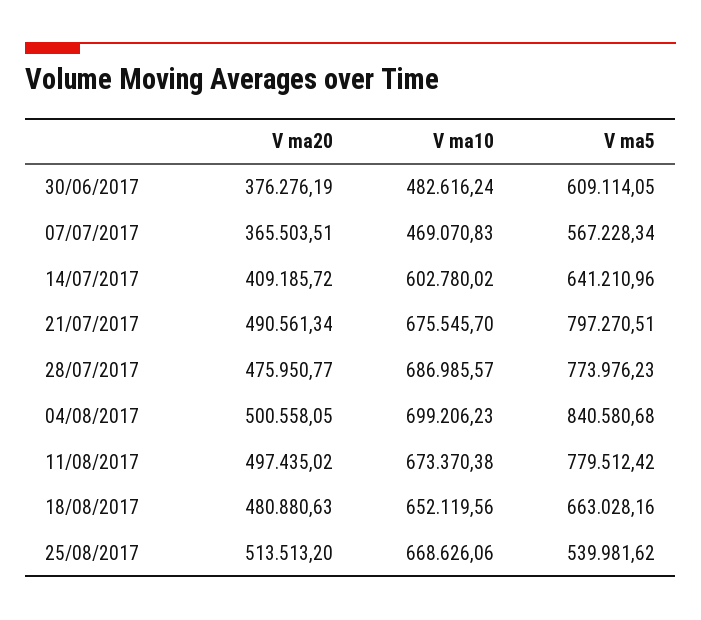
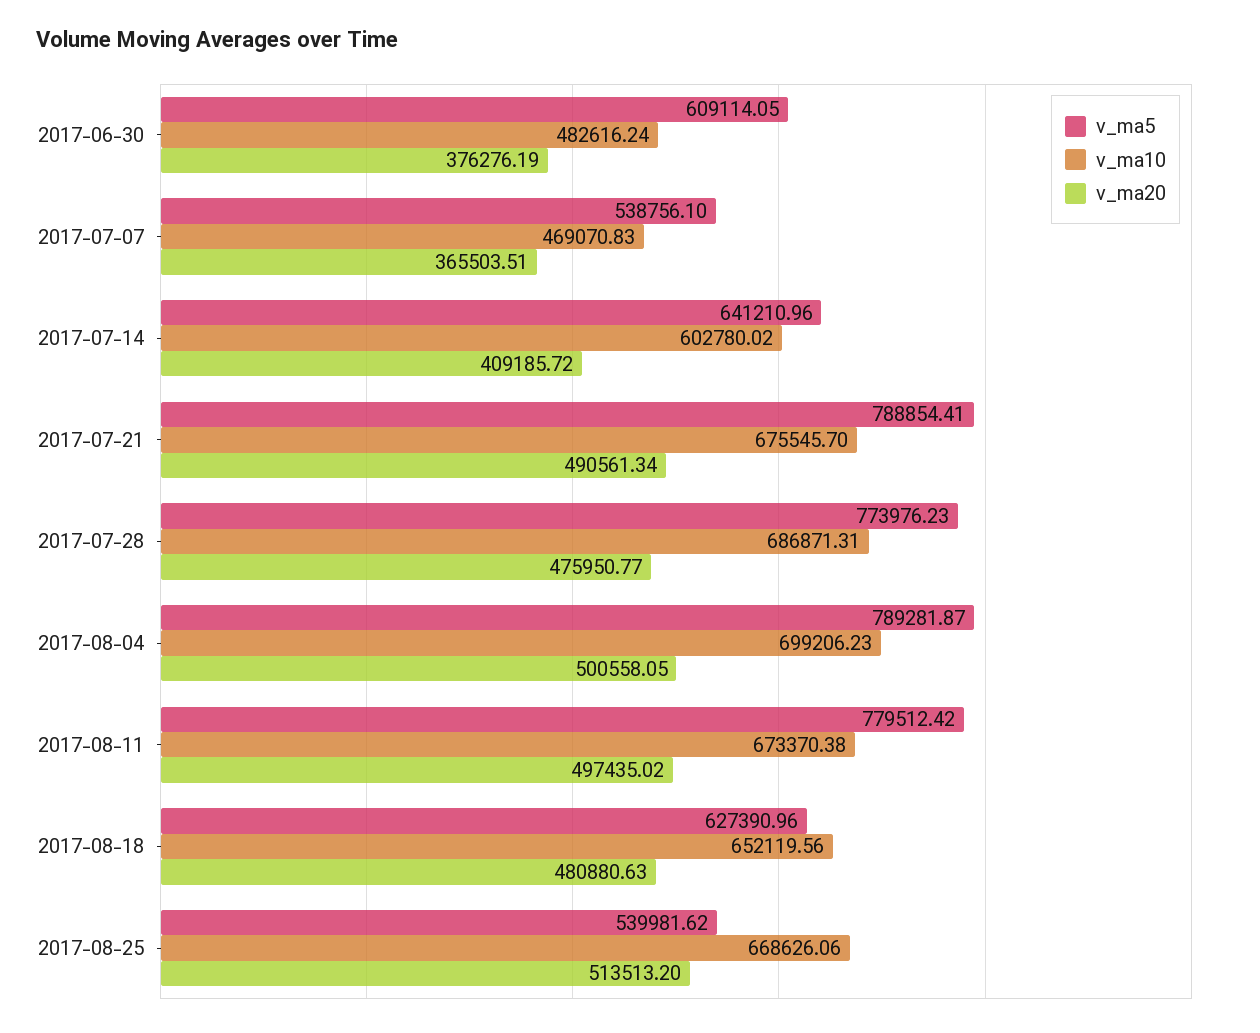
  {
    "V ma20": {
      "30/06/2017": 376276.19,
      "07/07/2017": 365503.51,
      "14/07/2017": 409185.72,
      "21/07/2017": 490561.34,
      "28/07/2017": 475950.77,
      "04/08/2017": 500558.05,
      "11/08/2017": 497435.02,
      "18/08/2017": 480880.63,
      "25/08/2017": 513513.2
    },
    "V ma10": {
      "30/06/2017": 482616.24,
      "07/07/2017": 469070.83,
      "14/07/2017": 602780.02,
      "21/07/2017": 675545.7,
-     "28/07/2017": 686985.57,
+     "28/07/2017": 686871.31,
      "04/08/2017": 699206.23,
      "11/08/2017": 673370.38,
      "18/08/2017": 652119.56,
      "25/08/2017": 668626.06
    },
    "V ma5": {
      "30/06/2017": 609114.05,
-     "07/07/2017": 567228.34,
+     "07/07/2017": 538756.1,
      "14/07/2017": 641210.96,
-     "21/07/2017": 797270.51,
+     "21/07/2017": 788854.41,
      "28/07/2017": 773976.23,
-     "04/08/2017": 840580.68,
+     "04/08/2017": 789281.87,
      "11/08/2017": 779512.42,
-     "18/08/2017": 663028.16,
+     "18/08/2017": 627390.96,
      "25/08/2017": 539981.62
    }
  }

